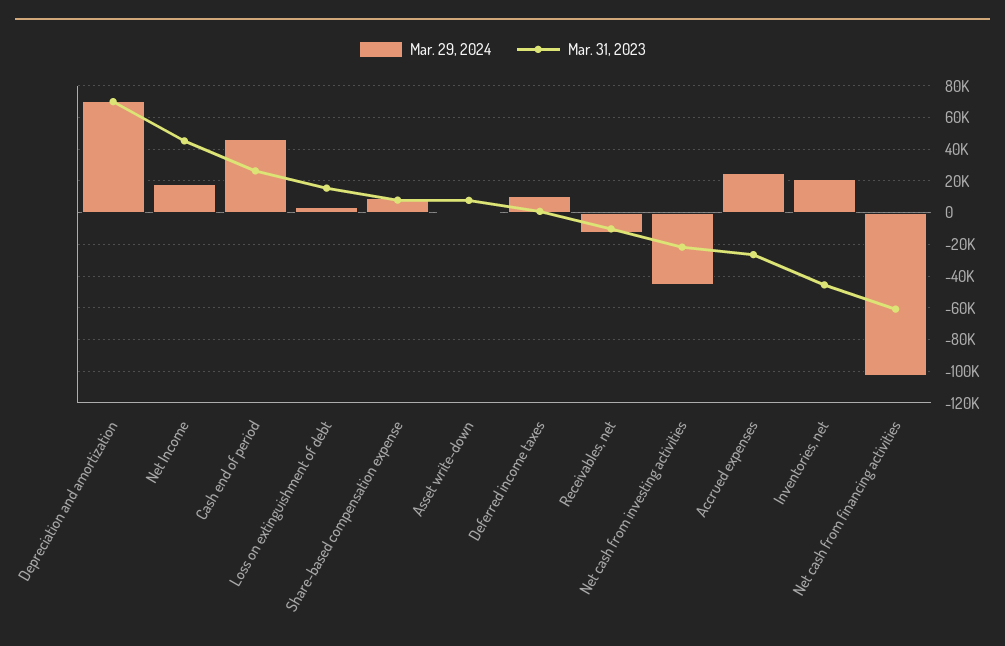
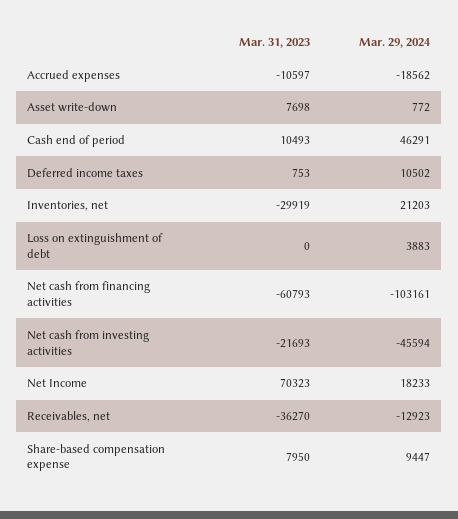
  {
    "Mar. 29, 2024": {
-     "Depreciation and amortization": 70000,
      "Net Income": 18233,
      "Cash end of period": 46291,
      "Loss on extinguishment of debt": 3883,
      "Share-based compensation expense": 9447,
      "Asset write-down": 772,
      "Deferred income taxes": 10502,
      "Receivables, net": -12923,
      "Net cash from investing activities": -45594,
-     "Accrued expenses": 25000,
+     "Accrued expenses": -18562,
      "Inventories, net": 21203,
      "Net cash from financing activities": -103161
    },
    "Mar. 31, 2023": {
-     "Depreciation and amortization": 70000,
-     "Net Income": 45000,
+     "Net Income": 70323,
-     "Cash end of period": 25000,
+     "Cash end of period": 10493,
-     "Loss on extinguishment of debt": 15000,
+     "Loss on extinguishment of debt": 0,
      "Share-based compensation expense": 7950,
      "Asset write-down": 7698,
      "Deferred income taxes": 753,
-     "Receivables, net": -10000,
+     "Receivables, net": -36270,
      "Net cash from investing activities": -21693,
-     "Accrued expenses": -25000,
+     "Accrued expenses": -10597,
-     "Inventories, net": -45000,
+     "Inventories, net": -29919,
      "Net cash from financing activities": -60793
    }
  }

